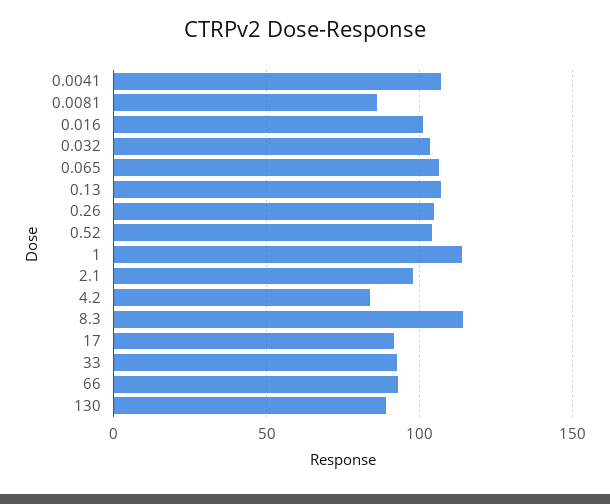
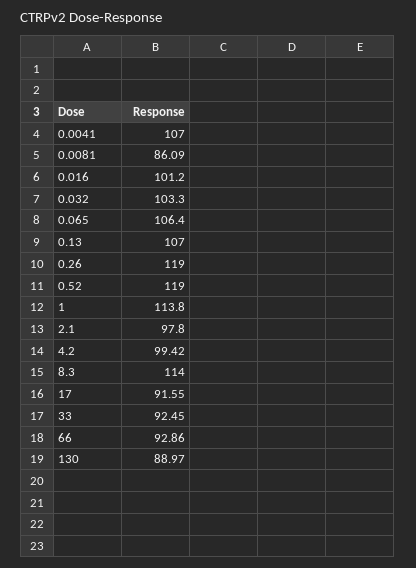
  {
    "0.0041": 107,
    "0.0081": 86.09,
    "0.016": 101.2,
    "0.032": 103.3,
    "0.065": 106.4,
    "0.13": 107,
-   "0.26": 105,
+   "0.26": 119,
-   "0.52": 105,
+   "0.52": 119,
    "1": 113.8,
    "2.1": 97.8,
-   "4.2": 85,
+   "4.2": 99.42,
    "8.3": 114,
    "17": 91.55,
    "33": 92.45,
    "66": 92.86,
    "130": 88.97
  }

